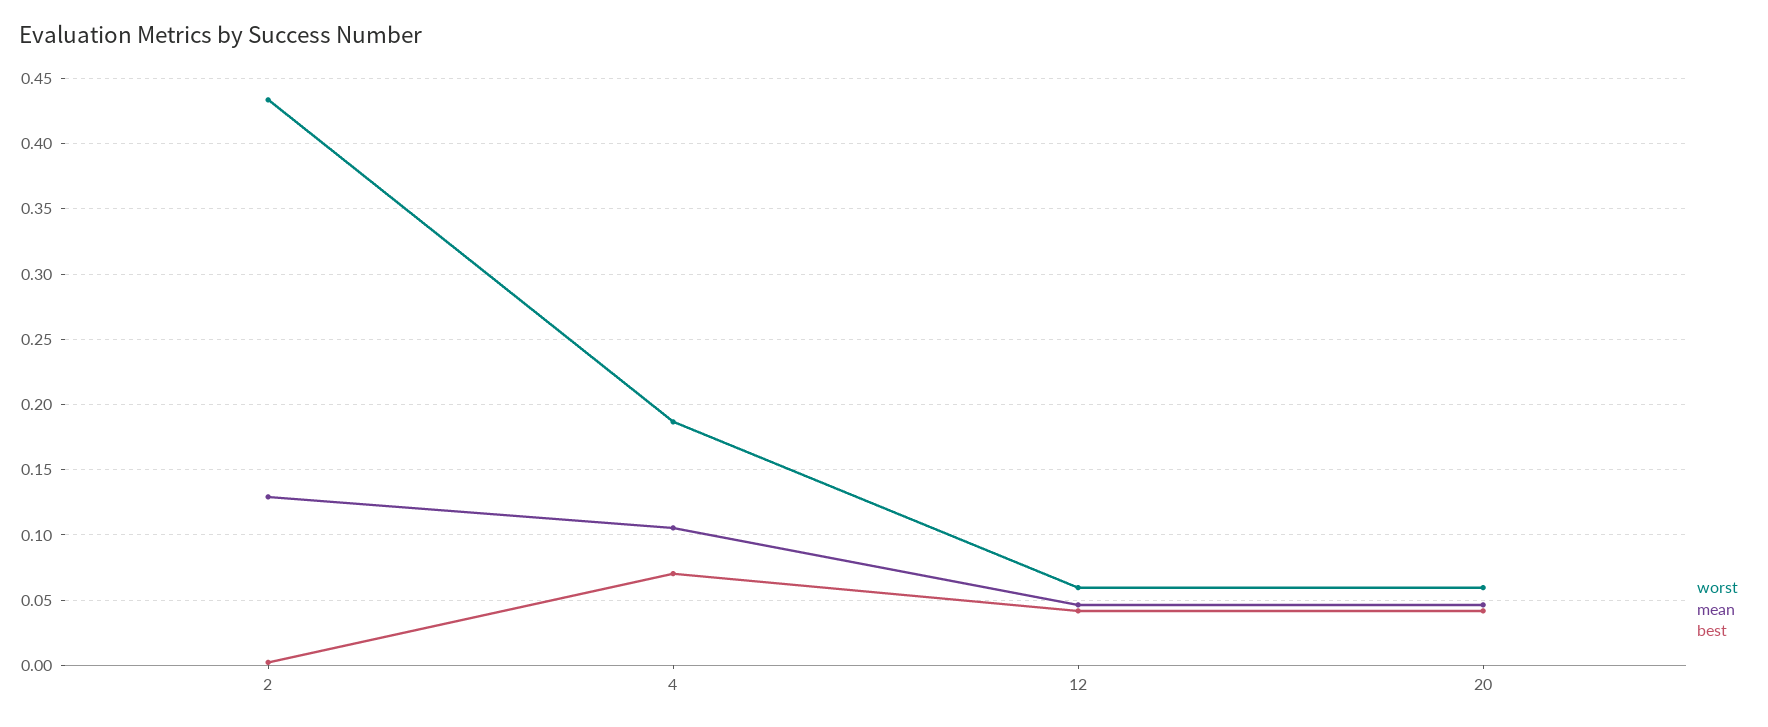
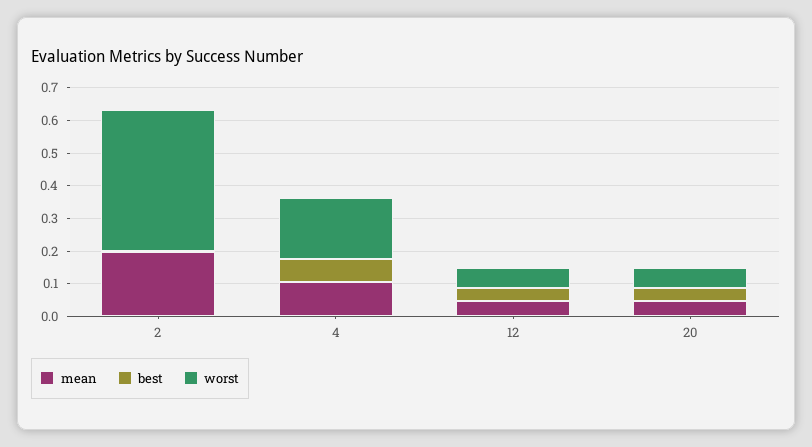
  {
    "worst": {
      "2": 0.435,
      "4": 0.185,
      "12": 0.06,
      "20": 0.06
    },
    "mean": {
-     "2": 0.13,
+     "2": 0.2,
      "4": 0.105,
      "12": 0.045,
      "20": 0.045
    },
    "best": {
      "2": 0,
      "4": 0.07,
      "12": 0.04,
      "20": 0.04
    }
  }

